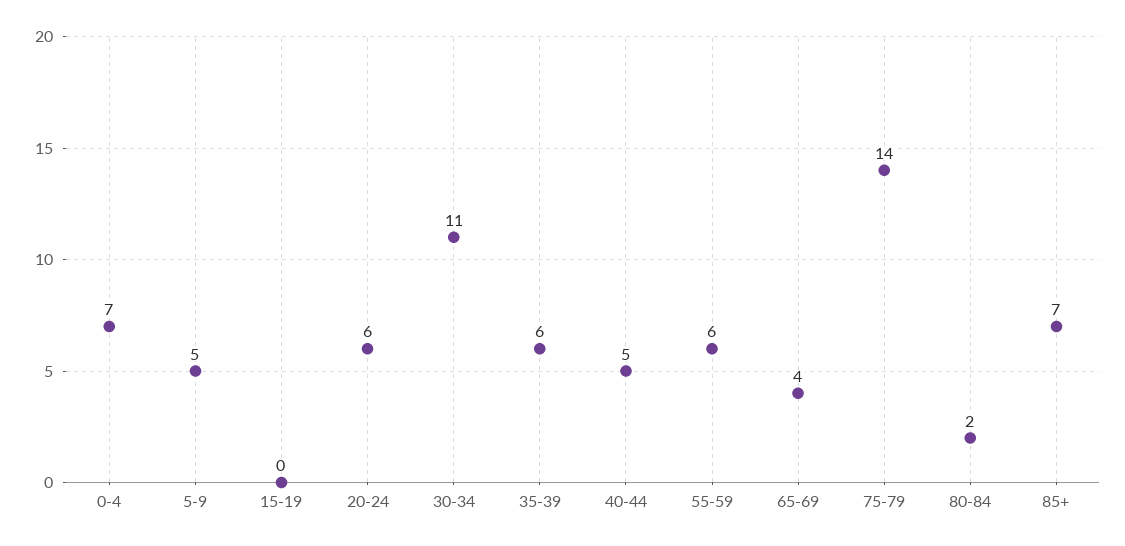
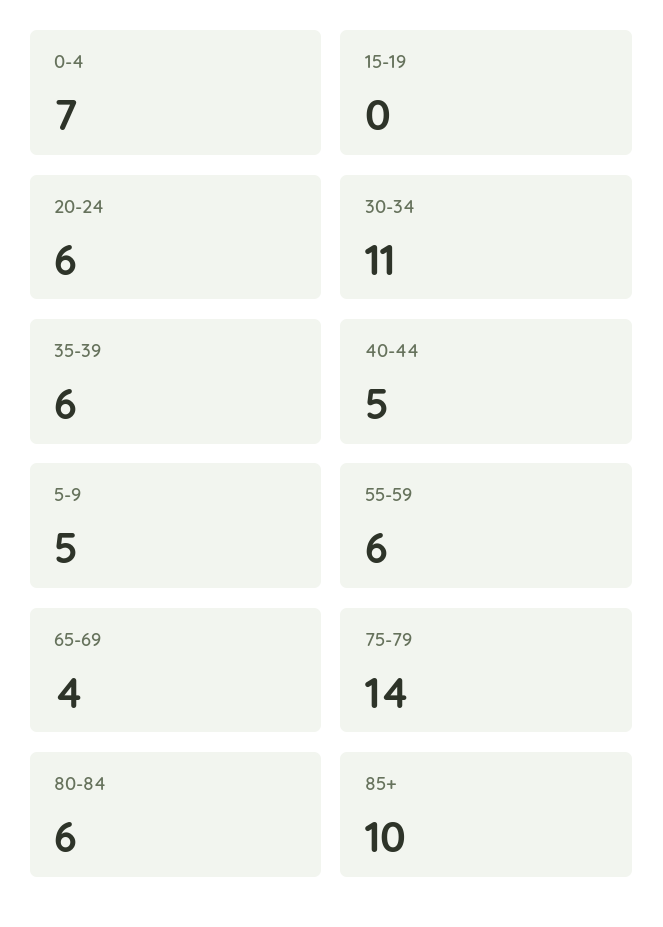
  {
    "0-4": 7,
    "5-9": 5,
    "15-19": 0,
    "20-24": 6,
    "30-34": 11,
    "35-39": 6,
    "40-44": 5,
    "55-59": 6,
    "65-69": 4,
    "75-79": 14,
-   "80-84": 2,
+   "80-84": 6,
-   "85+": 7
+   "85+": 10
  }

